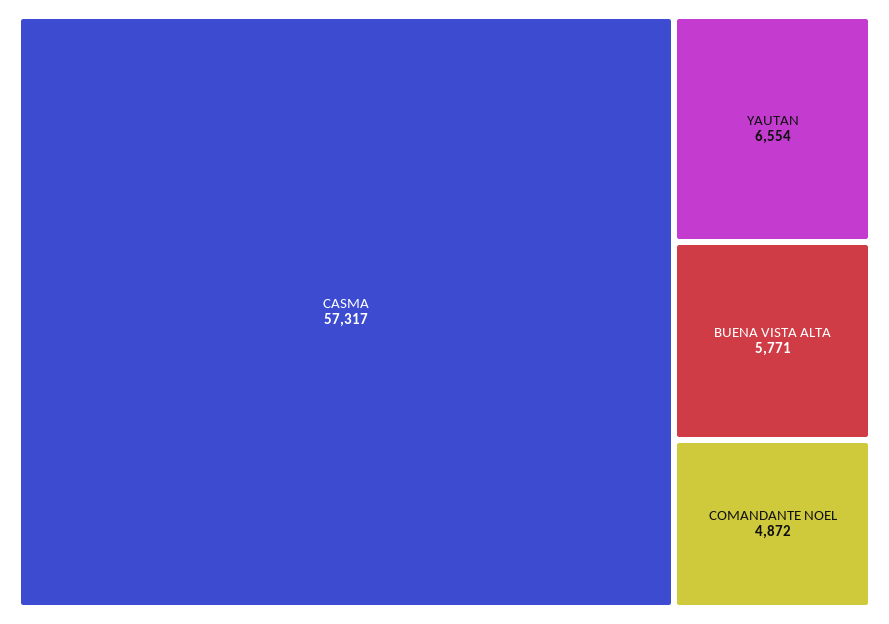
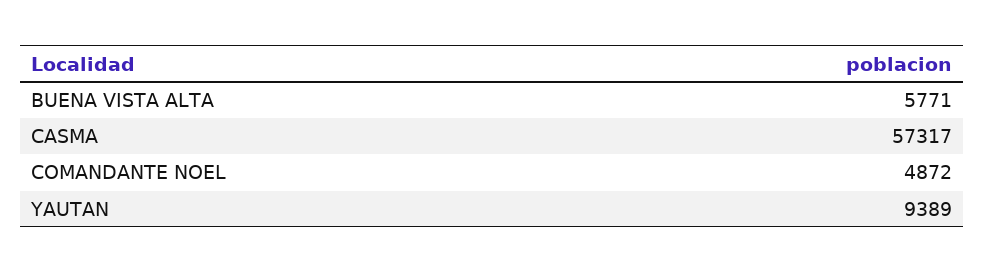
  {
    "CASMA": 57317,
-   "YAUTAN": 6554,
+   "YAUTAN": 9389,
    "BUENA VISTA ALTA": 5771,
    "COMANDANTE NOEL": 4872
  }

